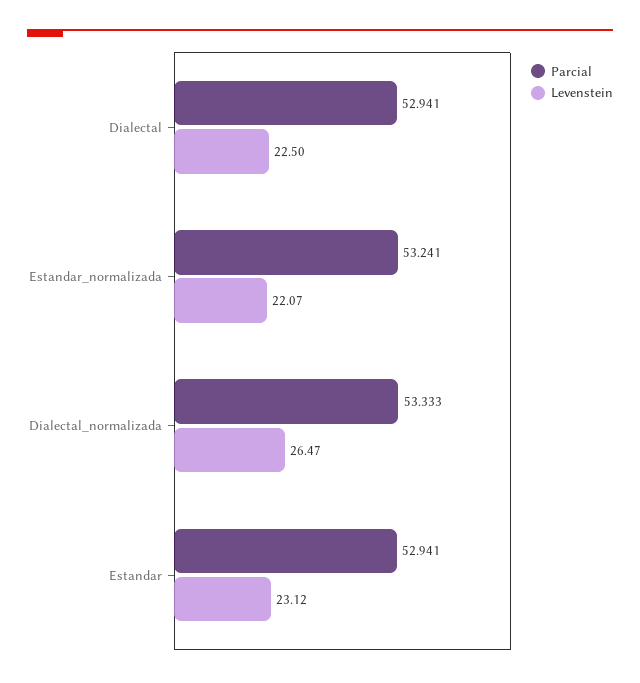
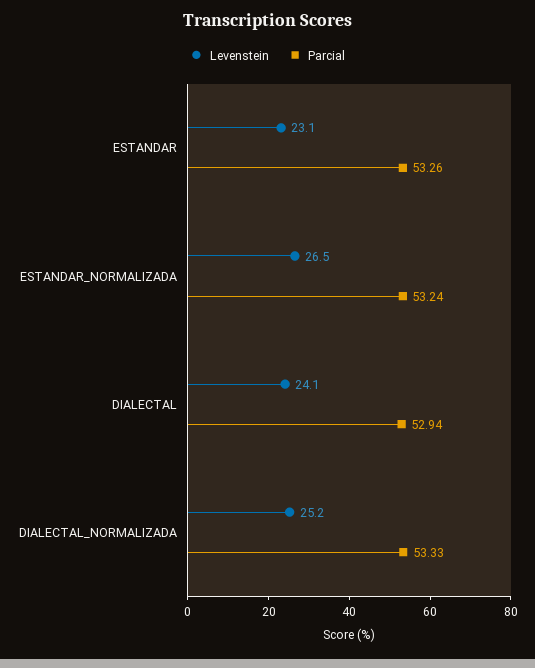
  {
    "Parcial": {
      "Dialectal": 52.941,
      "Estandar_normalizada": 53.241,
      "Dialectal_normalizada": 53.333,
-     "Estandar": 52.941
+     "Estandar": 53.26
    },
    "Levenstein": {
-     "Dialectal": 22.5,
+     "Dialectal": 24.1,
-     "Estandar_normalizada": 22.07,
+     "Estandar_normalizada": 26.5,
-     "Dialectal_normalizada": 26.47,
+     "Dialectal_normalizada": 25.2,
      "Estandar": 23.12
    }
  }

